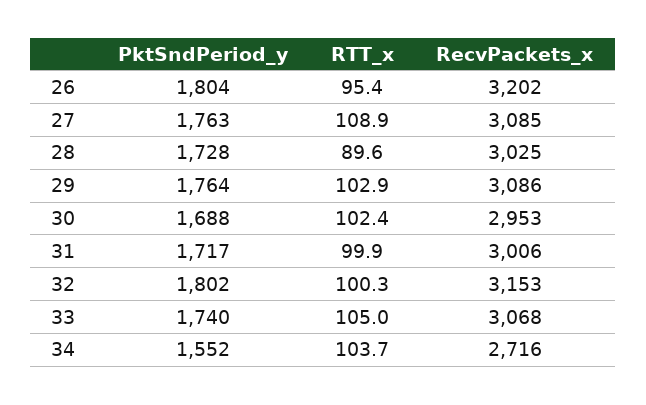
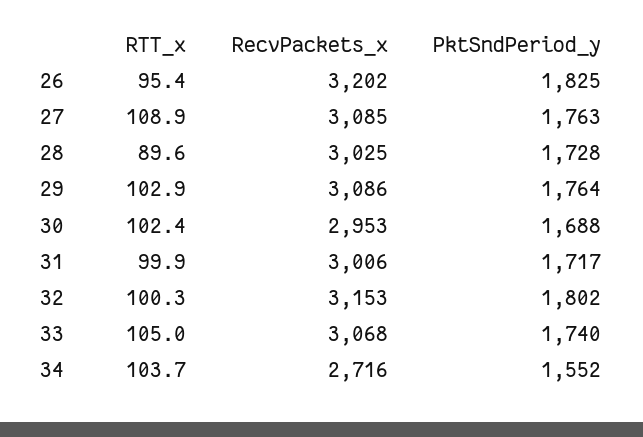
  {
    "PktSndPeriod_y": {
-     "26": 1804,
+     "26": 1825,
      "27": 1763,
      "28": 1728,
      "29": 1764,
      "30": 1688,
      "31": 1717,
      "32": 1802,
      "33": 1740,
      "34": 1552
    },
    "RTT_x": {
      "26": 95.4,
      "27": 108.9,
      "28": 89.6,
      "29": 102.9,
      "30": 102.4,
      "31": 99.9,
      "32": 100.3,
      "33": 105,
      "34": 103.7
    },
    "RecvPackets_x": {
      "26": 3202,
      "27": 3085,
      "28": 3025,
      "29": 3086,
      "30": 2953,
      "31": 3006,
      "32": 3153,
      "33": 3068,
      "34": 2716
    }
  }

